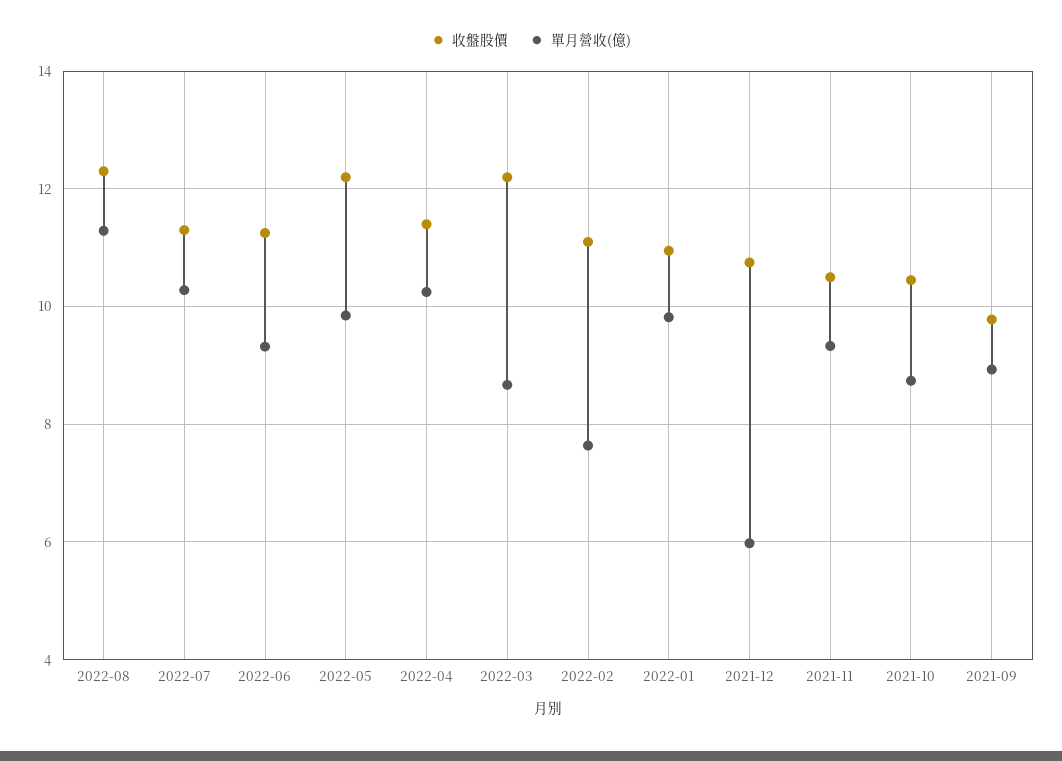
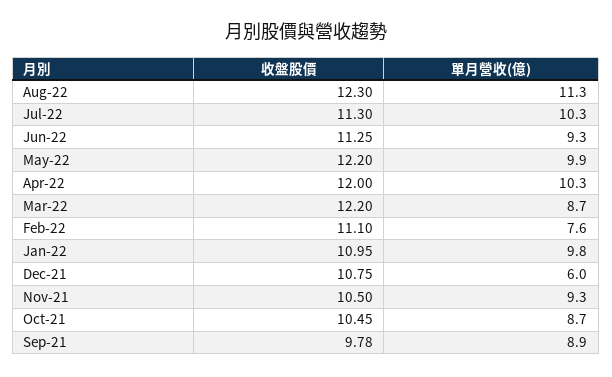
  {
    "收盤股價": {
      "2022-08": 12.3,
      "2022-07": 11.3,
      "2022-06": 11.25,
      "2022-05": 12.2,
-     "2022-04": 11.4,
+     "2022-04": 12,
      "2022-03": 12.2,
      "2022-02": 11.1,
      "2022-01": 10.95,
      "2021-12": 10.75,
      "2021-11": 10.5,
      "2021-10": 10.45,
      "2021-09": 9.78
    },
    "單月營收(億)": {
      "2022-08": 11.3,
      "2022-07": 10.3,
      "2022-06": 9.3,
      "2022-05": 9.9,
      "2022-04": 10.3,
      "2022-03": 8.7,
      "2022-02": 7.6,
      "2022-01": 9.8,
      "2021-12": 6,
      "2021-11": 9.3,
      "2021-10": 8.7,
      "2021-09": 8.9
    }
  }

